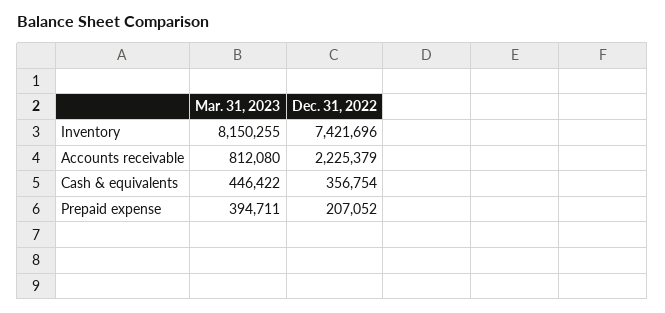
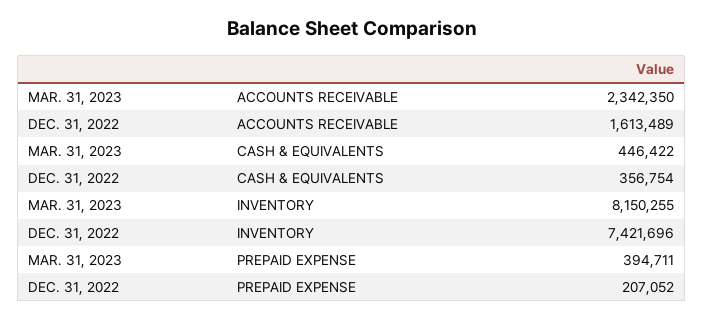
  {
    "Mar. 31, 2023": {
      "Inventory": 8150255,
-     "Accounts receivable": 812080,
+     "Accounts receivable": 2342350,
      "Cash & equivalents": 446422,
      "Prepaid expense": 394711
    },
    "Dec. 31, 2022": {
      "Inventory": 7421696,
-     "Accounts receivable": 2225379,
+     "Accounts receivable": 1613489,
      "Cash & equivalents": 356754,
      "Prepaid expense": 207052
    }
  }

